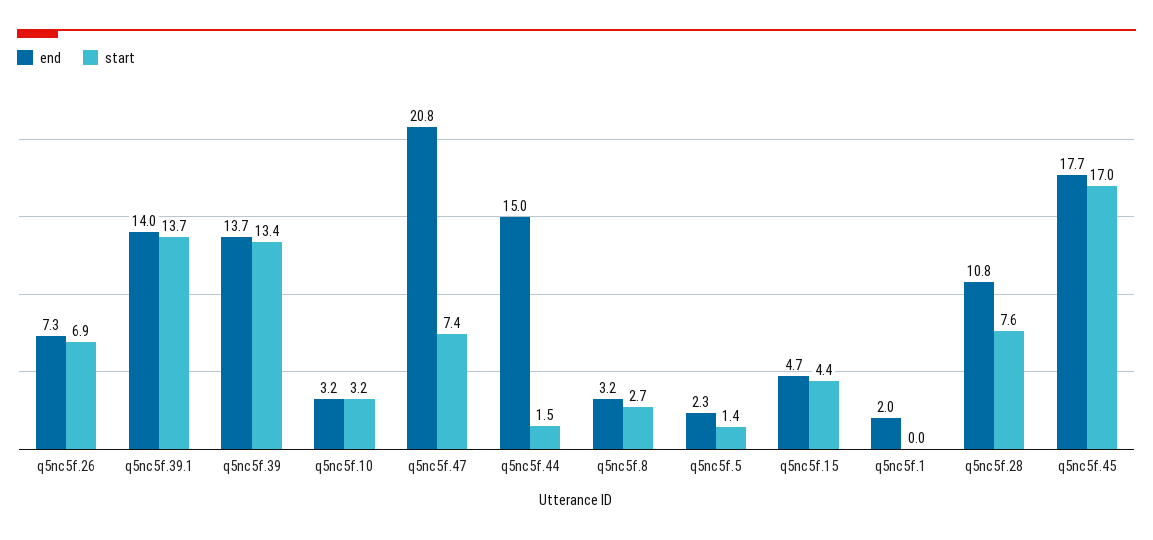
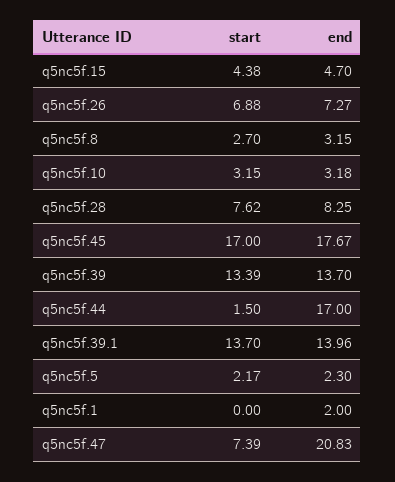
  {
    "end": {
      "q5nc5f.26": 7.27,
      "q5nc5f.39.1": 13.96,
      "q5nc5f.39": 13.7,
      "q5nc5f.10": 3.18,
      "q5nc5f.47": 20.83,
-     "q5nc5f.44": 15,
+     "q5nc5f.44": 17,
      "q5nc5f.8": 3.15,
      "q5nc5f.5": 2.3,
      "q5nc5f.15": 4.7,
      "q5nc5f.1": 2,
-     "q5nc5f.28": 10.8,
+     "q5nc5f.28": 8.25,
      "q5nc5f.45": 17.67
    },
    "start": {
      "q5nc5f.26": 6.88,
      "q5nc5f.39.1": 13.7,
      "q5nc5f.39": 13.39,
      "q5nc5f.10": 3.15,
      "q5nc5f.47": 7.39,
      "q5nc5f.44": 1.5,
      "q5nc5f.8": 2.7,
-     "q5nc5f.5": 1.4,
+     "q5nc5f.5": 2.17,
      "q5nc5f.15": 4.38,
      "q5nc5f.1": 0,
      "q5nc5f.28": 7.62,
      "q5nc5f.45": 17
    }
  }

